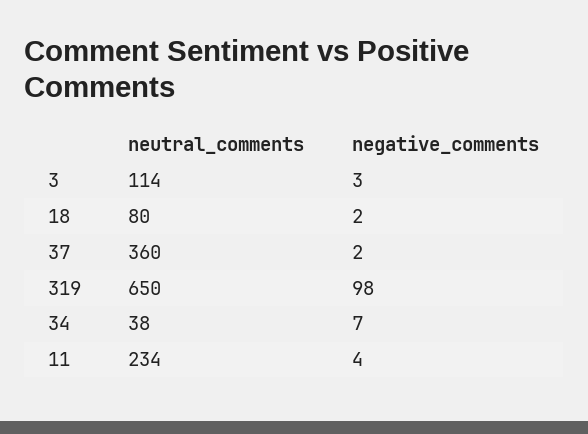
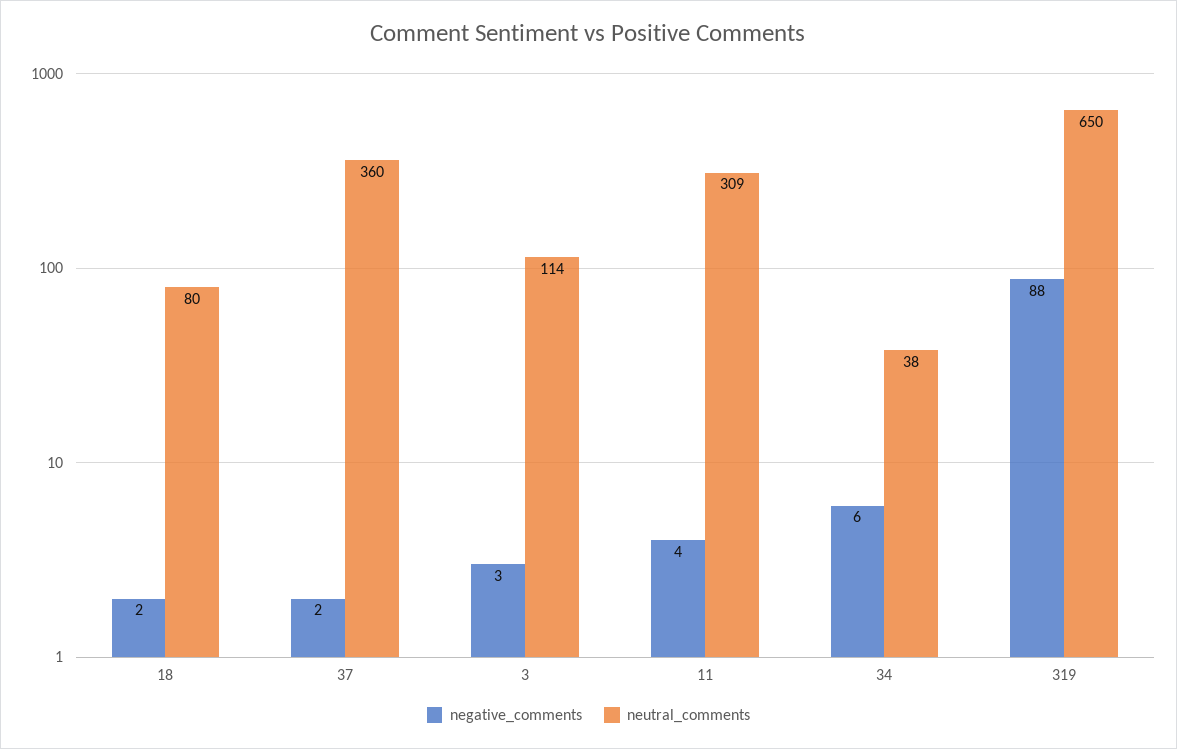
  {
    "neutral_comments": {
      "3": 114,
      "18": 80,
      "37": 360,
      "319": 650,
      "34": 38,
-     "11": 234
+     "11": 309
    },
    "negative_comments": {
      "3": 3,
      "18": 2,
      "37": 2,
-     "319": 98,
+     "319": 88,
-     "34": 7,
+     "34": 6,
      "11": 4
    }
  }

